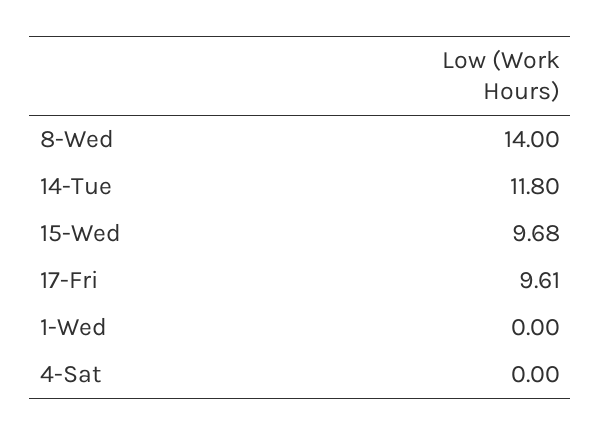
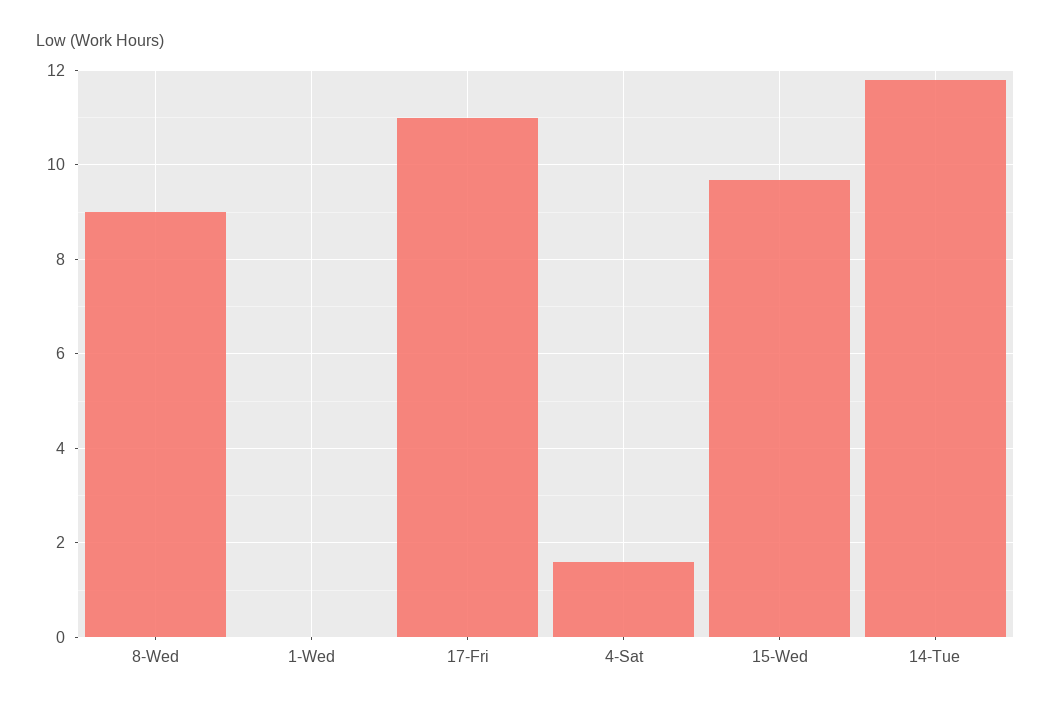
  {
-   "8-Wed": 14,
+   "8-Wed": 9,
    "14-Tue": 11.8,
    "15-Wed": 9.68,
-   "17-Fri": 9.61,
+   "17-Fri": 11,
    "1-Wed": 0,
-   "4-Sat": 0
+   "4-Sat": 1.6
  }

